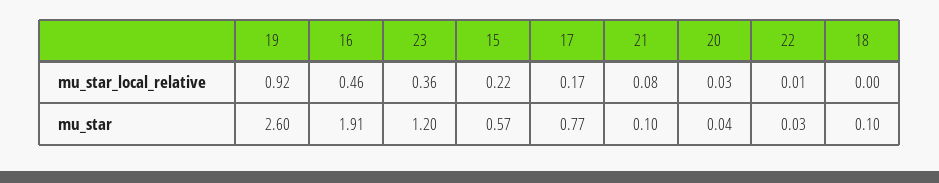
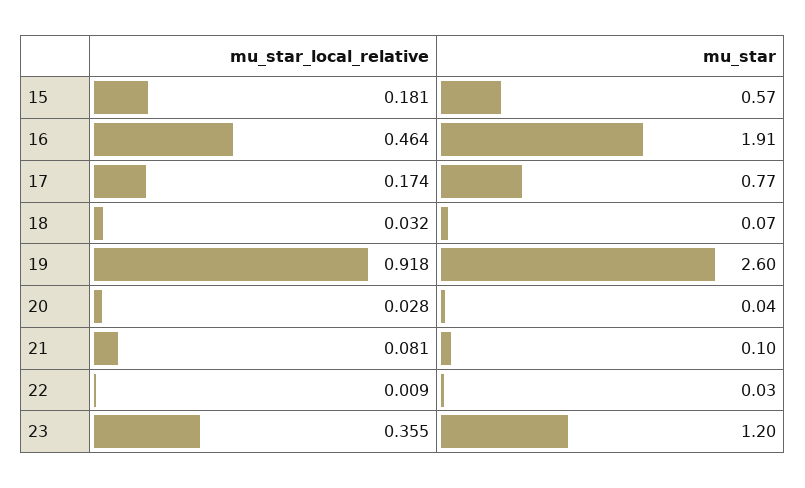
  {
    "19": {
      "mu_star_local_relative": 0.918,
      "mu_star": 2.6
    },
    "16": {
      "mu_star_local_relative": 0.464,
      "mu_star": 1.91
    },
    "23": {
      "mu_star_local_relative": 0.355,
      "mu_star": 1.2
    },
    "15": {
-     "mu_star_local_relative": 0.22,
+     "mu_star_local_relative": 0.181,
      "mu_star": 0.57
    },
    "17": {
      "mu_star_local_relative": 0.174,
      "mu_star": 0.77
    },
    "21": {
      "mu_star_local_relative": 0.081,
      "mu_star": 0.1
    },
    "20": {
      "mu_star_local_relative": 0.028,
      "mu_star": 0.04
    },
    "22": {
      "mu_star_local_relative": 0.009,
      "mu_star": 0.03
    },
    "18": {
-     "mu_star_local_relative": 0,
+     "mu_star_local_relative": 0.032,
-     "mu_star": 0.1
+     "mu_star": 0.07
    }
  }

